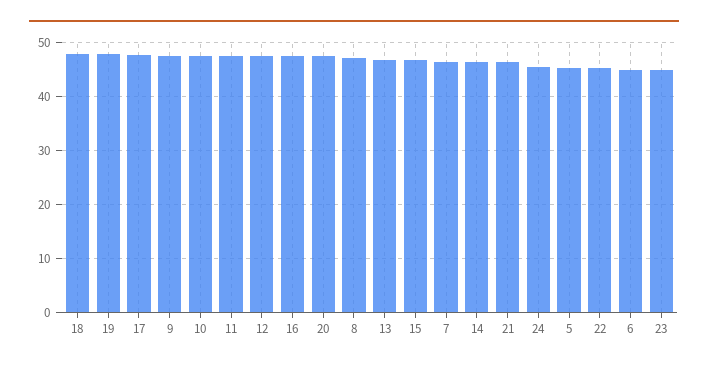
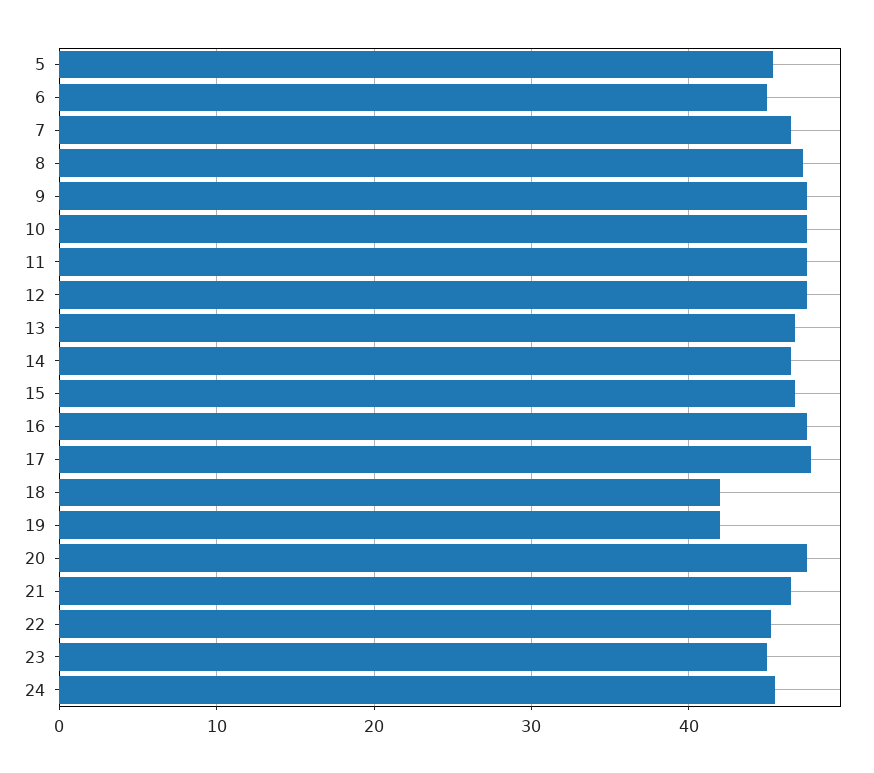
  {
-   "18": 48,
+   "18": 42,
-   "19": 48,
+   "19": 42,
    "17": 48,
    "9": 48,
    "10": 48,
    "11": 48,
    "12": 48,
    "16": 48,
    "20": 48,
    "8": 47,
    "13": 47,
    "15": 47,
    "7": 47,
    "14": 47,
    "21": 47,
    "24": 46,
    "5": 45,
    "22": 45,
    "6": 45,
    "23": 45
  }

